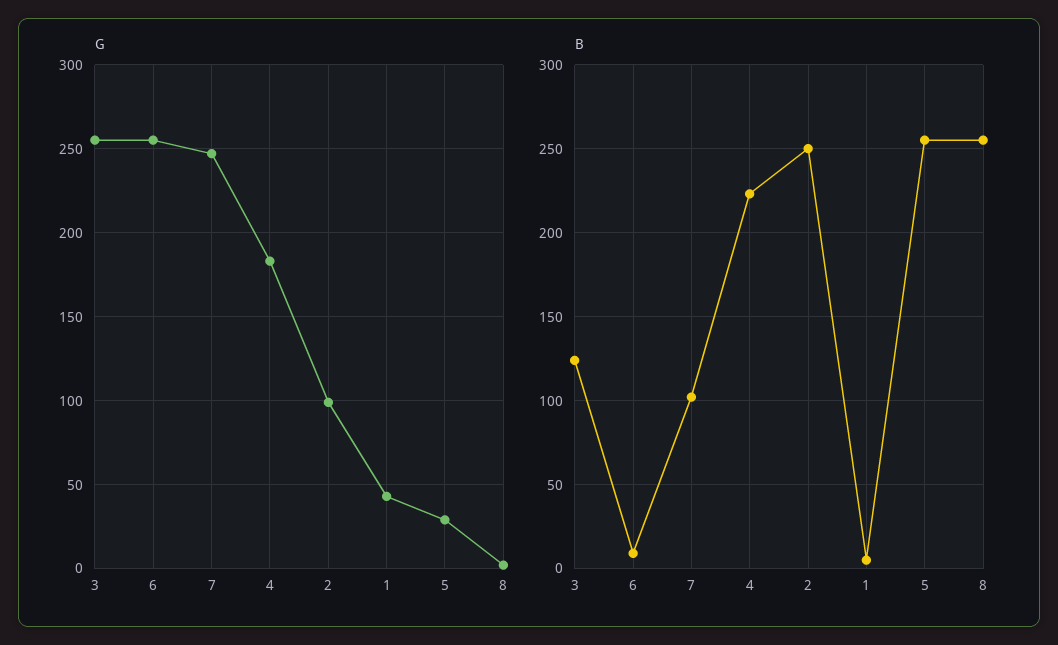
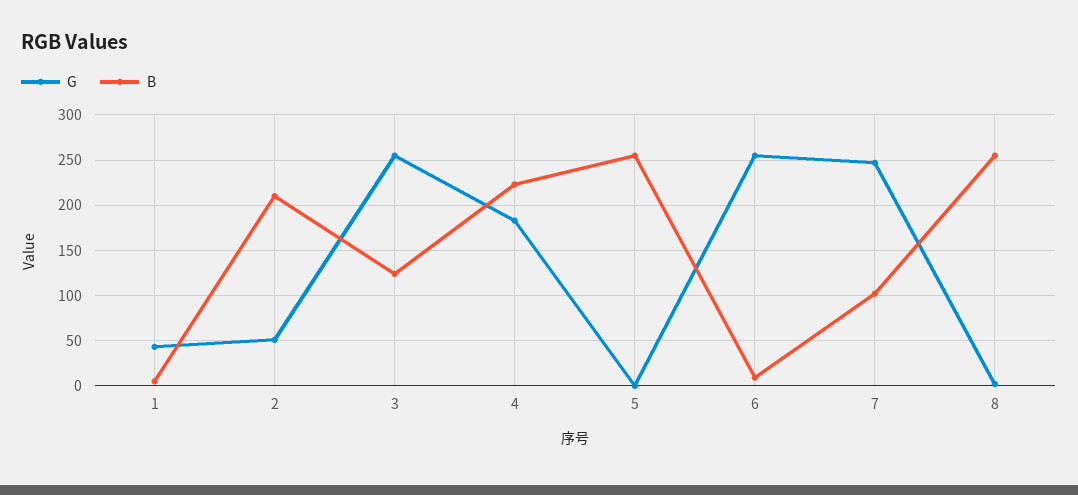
  {
    "G": {
      "3": 255,
      "6": 255,
      "7": 245,
      "4": 185,
-     "2": 100,
+     "2": 50,
      "1": 45,
-     "5": 30,
+     "5": 0,
      "8": 0
    },
    "B": {
      "3": 125,
      "6": 10,
      "7": 100,
      "4": 225,
-     "2": 250,
+     "2": 210,
      "1": 5,
      "5": 255,
      "8": 255
    }
  }

